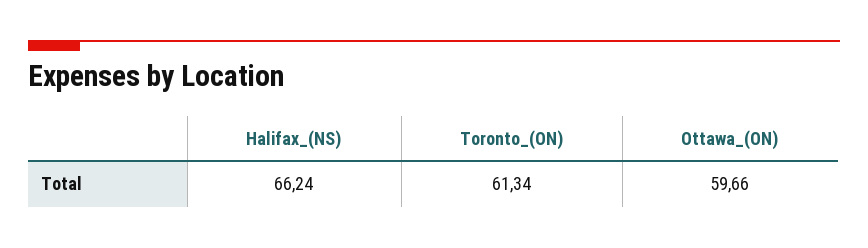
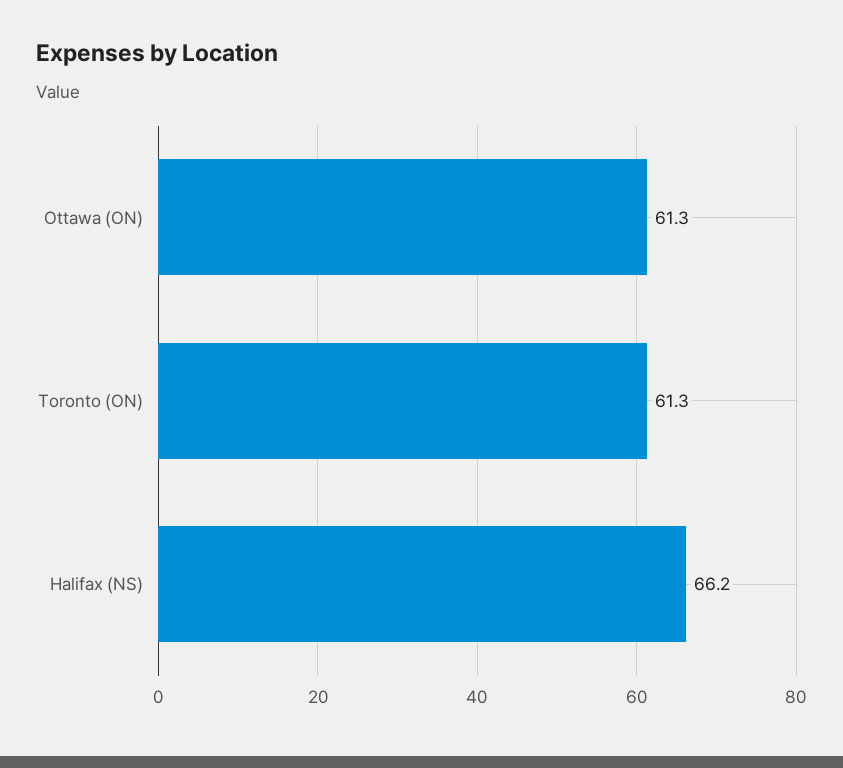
  {
    "Halifax_(NS)": 66.24,
    "Toronto_(ON)": 61.34,
-   "Ottawa_(ON)": 59.66
+   "Ottawa_(ON)": 61.3
  }

